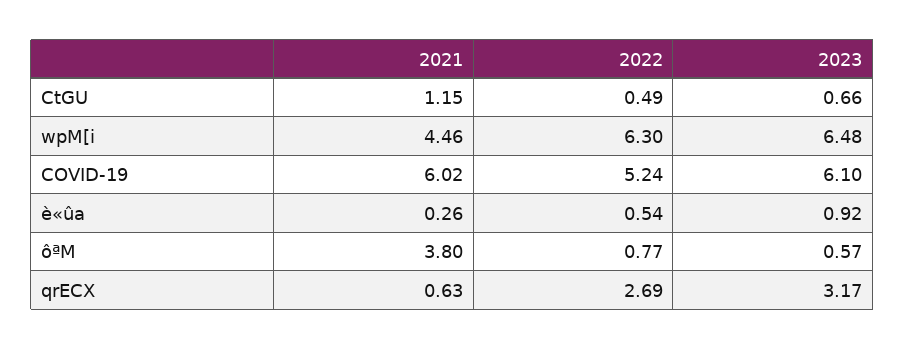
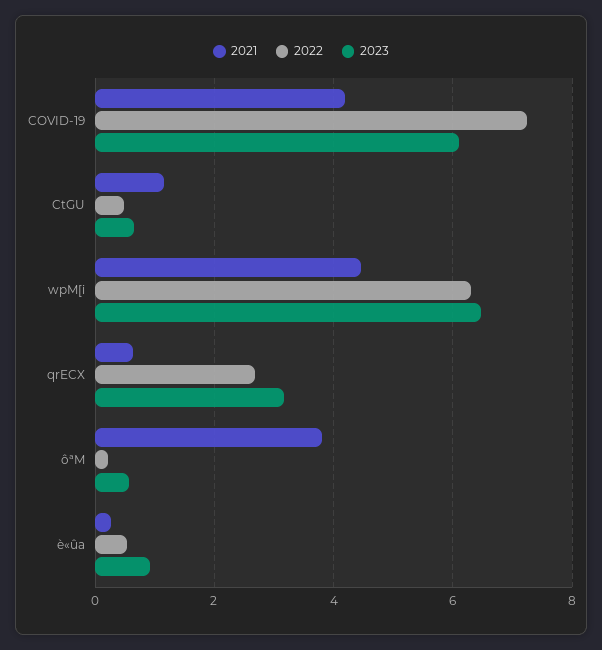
  {
    "2021": {
      "CtGU": 1.15,
      "wpM[i": 4.46,
-     "COVID-19": 6.02,
+     "COVID-19": 4.2,
      "è«ûa": 0.26,
      "ôªM": 3.8,
      "qrECX": 0.63
    },
    "2022": {
      "CtGU": 0.49,
      "wpM[i": 6.3,
-     "COVID-19": 5.24,
+     "COVID-19": 7.2,
      "è«ûa": 0.54,
-     "ôªM": 0.77,
+     "ôªM": 0.2,
      "qrECX": 2.69
    },
    "2023": {
      "CtGU": 0.66,
      "wpM[i": 6.48,
      "COVID-19": 6.1,
      "è«ûa": 0.92,
      "ôªM": 0.57,
      "qrECX": 3.17
    }
  }

